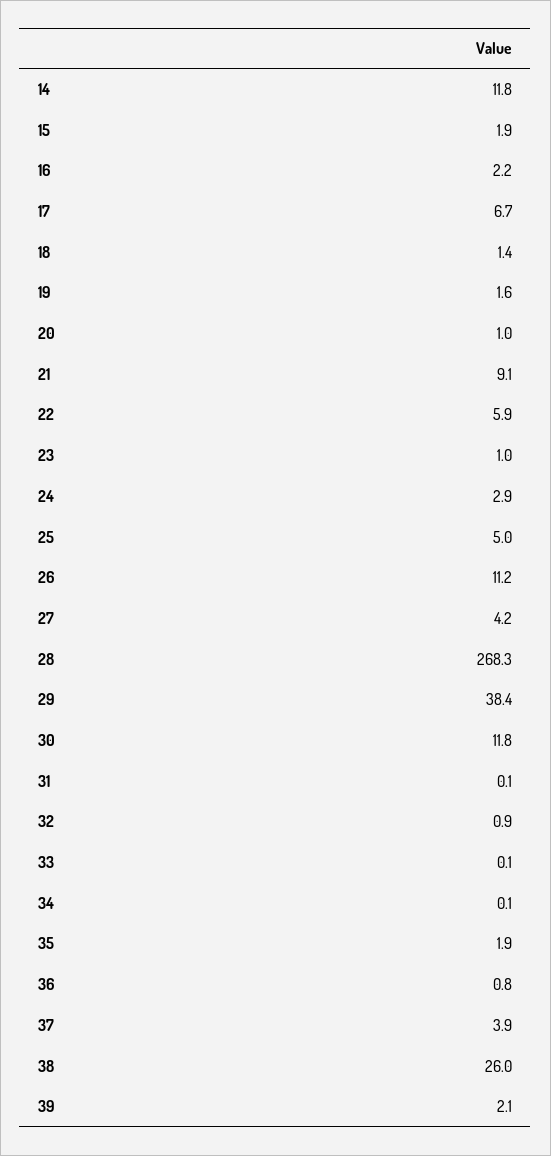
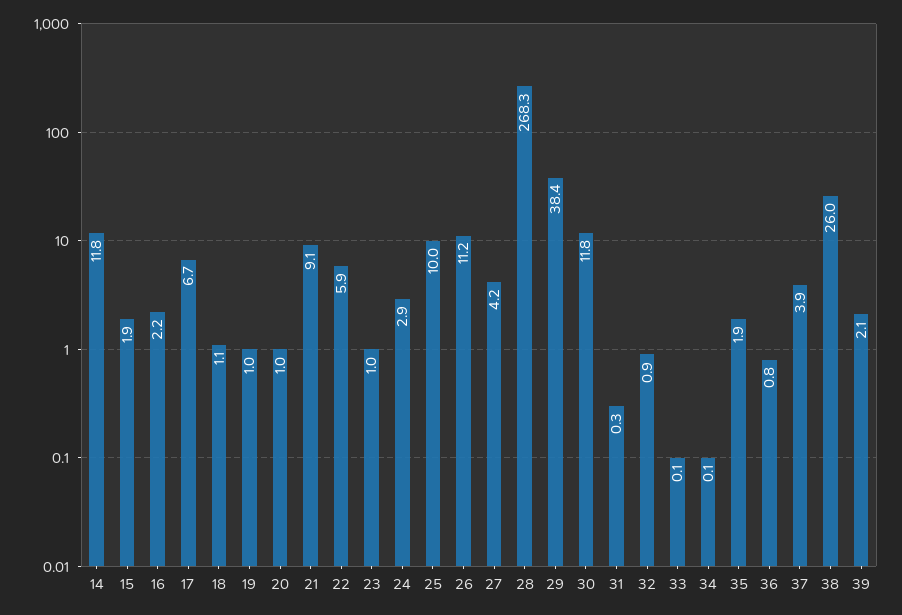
  {
    "14": 11.8,
    "15": 1.9,
    "16": 2.2,
    "17": 6.7,
-   "18": 1.4,
+   "18": 1.1,
-   "19": 1.6,
+   "19": 1,
    "20": 1,
    "21": 9.1,
    "22": 5.9,
    "23": 1,
    "24": 2.9,
-   "25": 5,
+   "25": 10,
    "26": 11.2,
    "27": 4.2,
    "28": 268.3,
    "29": 38.4,
    "30": 11.8,
-   "31": 0.1,
+   "31": 0.3,
    "32": 0.9,
    "33": 0.1,
    "34": 0.1,
    "35": 1.9,
    "36": 0.8,
    "37": 3.9,
    "38": 26,
    "39": 2.1
  }

